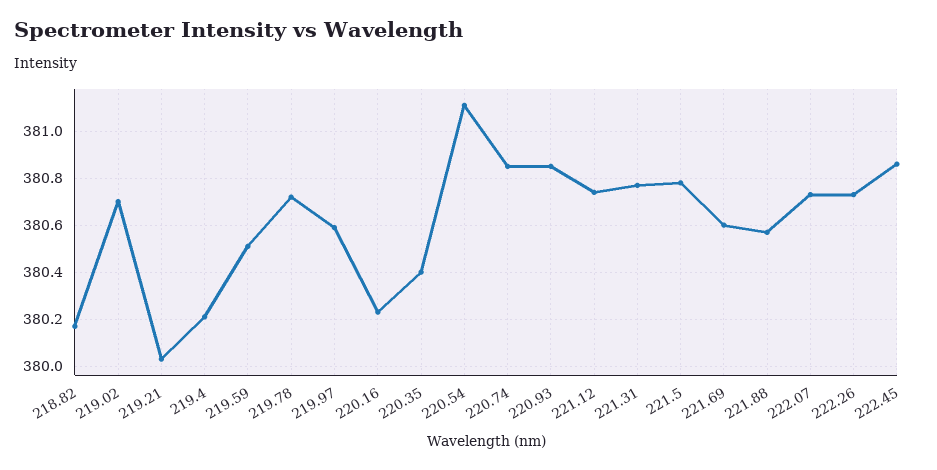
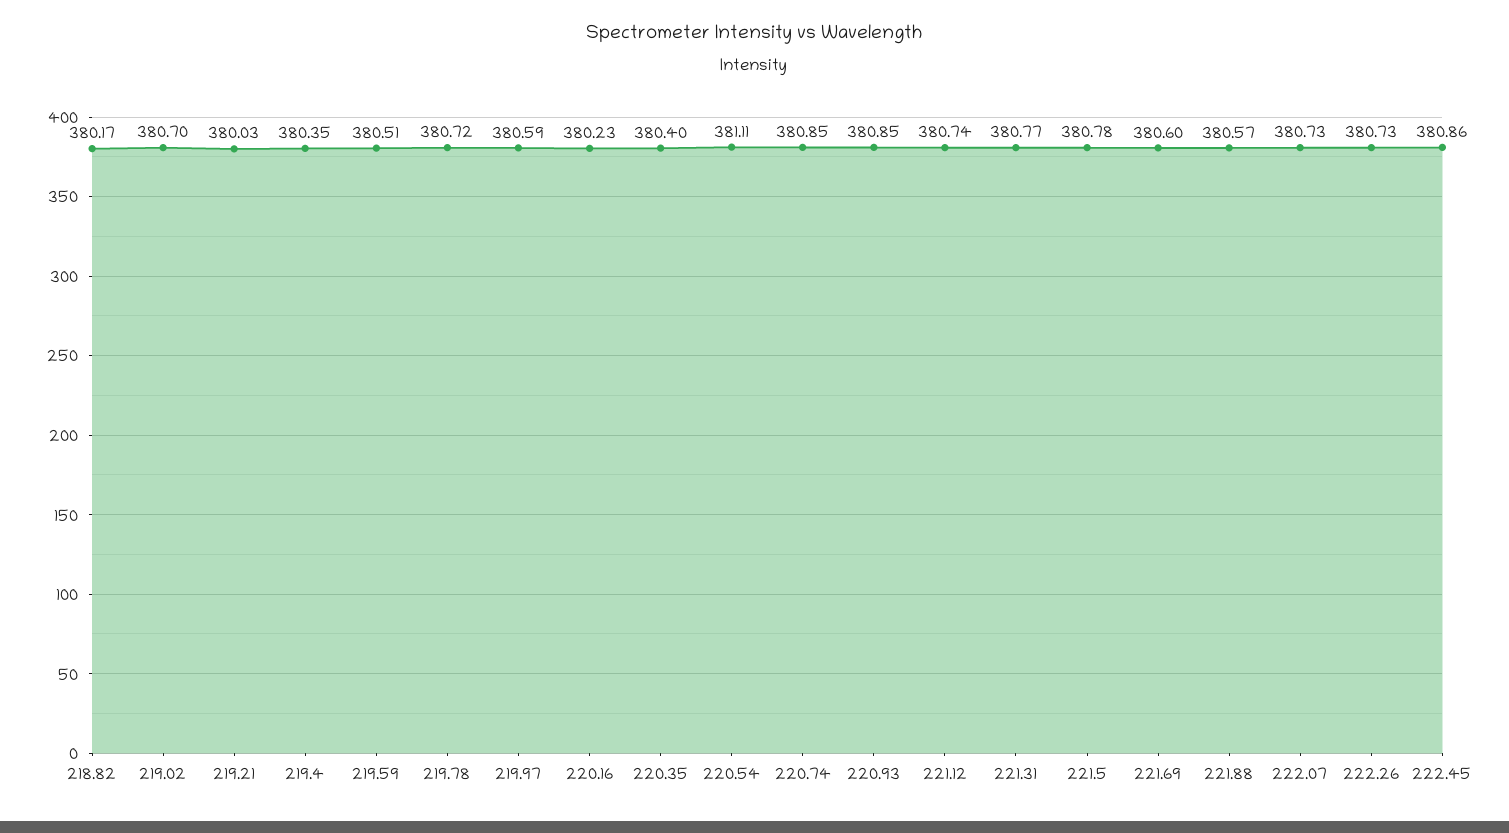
  {
    "218.82": 380.17,
    "219.02": 380.7,
    "219.21": 380.03,
-   "219.4": 380.2,
+   "219.4": 380.35,
    "219.59": 380.51,
    "219.78": 380.72,
    "219.97": 380.59,
    "220.16": 380.23,
    "220.35": 380.4,
    "220.54": 381.11,
    "220.74": 380.85,
    "220.93": 380.85,
    "221.12": 380.74,
    "221.31": 380.77,
    "221.5": 380.78,
    "221.69": 380.6,
    "221.88": 380.57,
    "222.07": 380.73,
    "222.26": 380.73,
    "222.45": 380.86
  }

